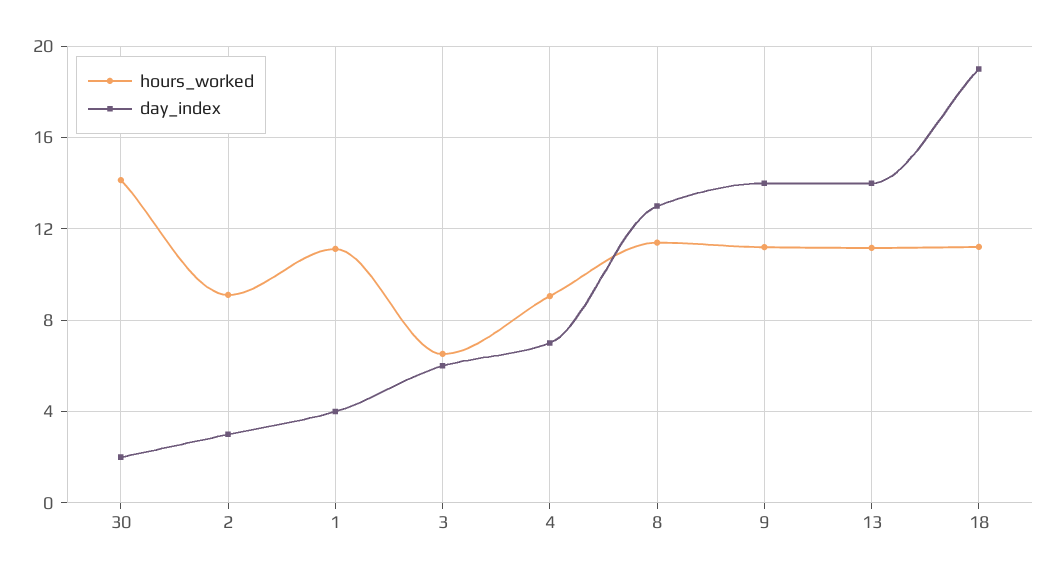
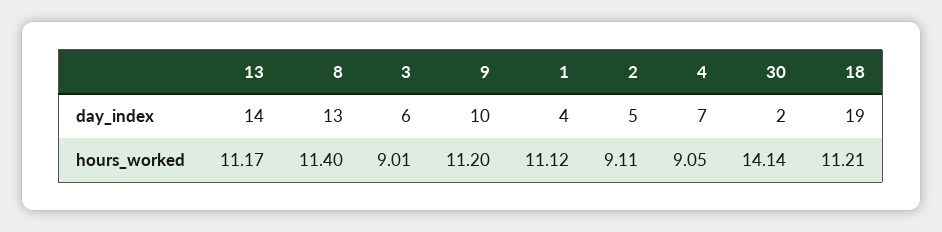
  {
    "hours_worked": {
      "30": 14.14,
      "2": 9.11,
      "1": 11.12,
-     "3": 6.5,
+     "3": 9.01,
      "4": 9.05,
      "8": 11.4,
      "9": 11.2,
      "13": 11.17,
      "18": 11.21
    },
    "day_index": {
      "30": 2,
-     "2": 3,
+     "2": 5,
      "1": 4,
      "3": 6,
      "4": 7,
      "8": 13,
-     "9": 14,
+     "9": 10,
      "13": 14,
      "18": 19
    }
  }

